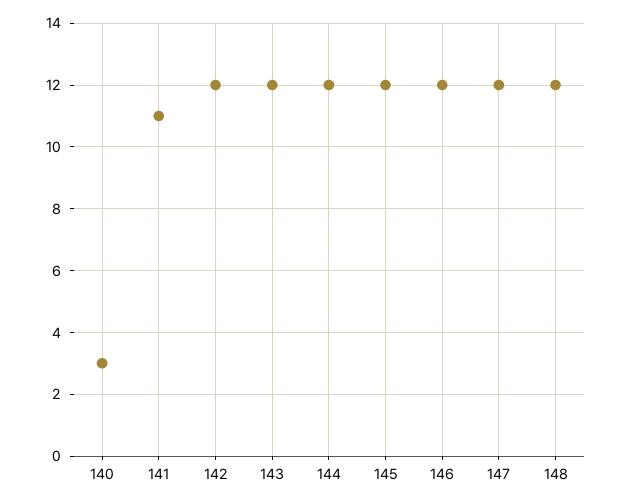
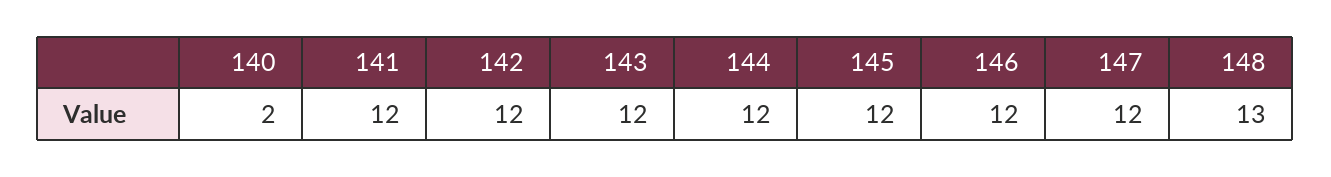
  {
-   "140": 3,
+   "140": 2,
-   "141": 11,
+   "141": 12,
    "142": 12,
    "143": 12,
    "144": 12,
    "145": 12,
    "146": 12,
    "147": 12,
-   "148": 12
+   "148": 13
  }

